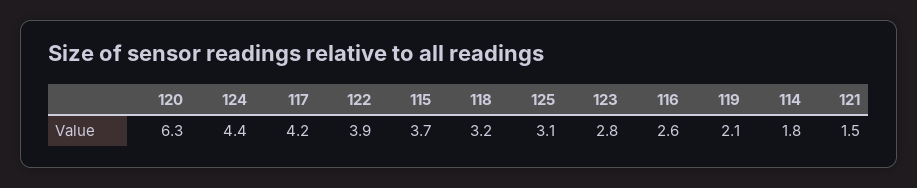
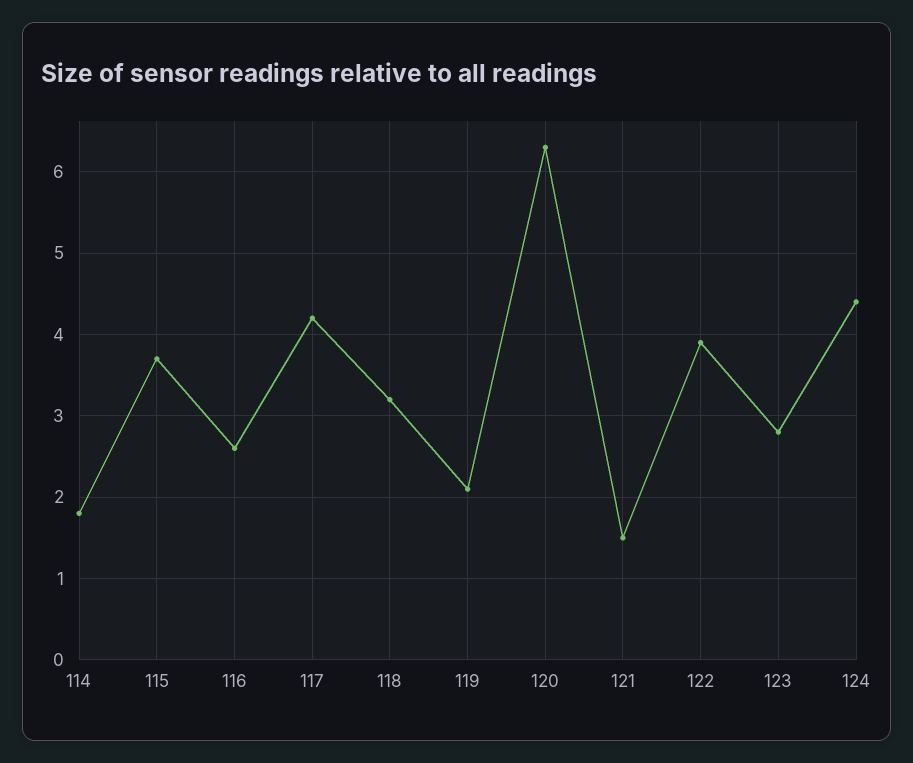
  {
    "120": 6.3,
    "124": 4.4,
    "117": 4.2,
    "122": 3.9,
    "115": 3.7,
    "118": 3.2,
-   "125": 3.1,
    "123": 2.8,
    "116": 2.6,
    "119": 2.1,
    "114": 1.8,
    "121": 1.5
  }

